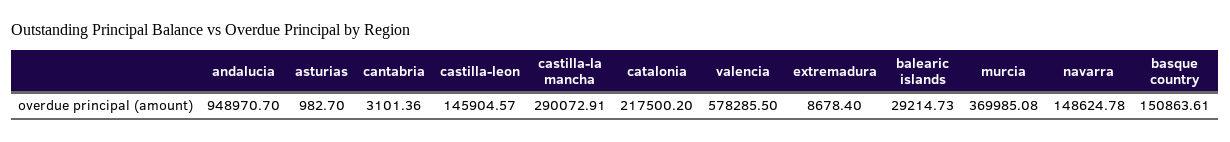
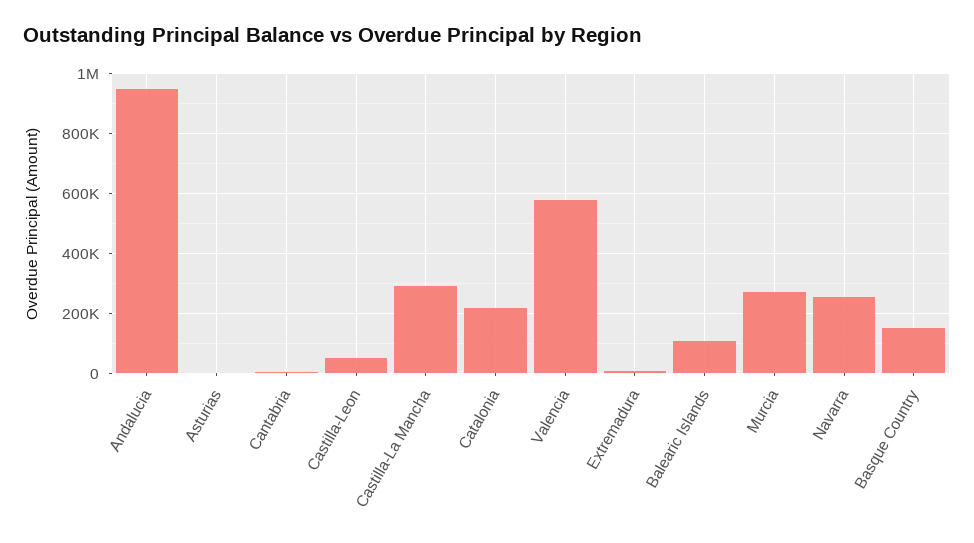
  {
    "andalucia": 948970.7,
    "asturias": 982.7,
    "cantabria": 3101.36,
-   "castilla-leon": 145904.57,
+   "castilla-leon": 50000,
    "castilla-la mancha": 290072.91,
    "catalonia": 217500.2,
    "valencia": 578285.5,
    "extremadura": 8678.4,
-   "balearic islands": 29214.73,
+   "balearic islands": 100000,
-   "murcia": 369985.08,
+   "murcia": 275000,
-   "navarra": 148624.78,
+   "navarra": 250000,
    "basque country": 150863.61
  }

